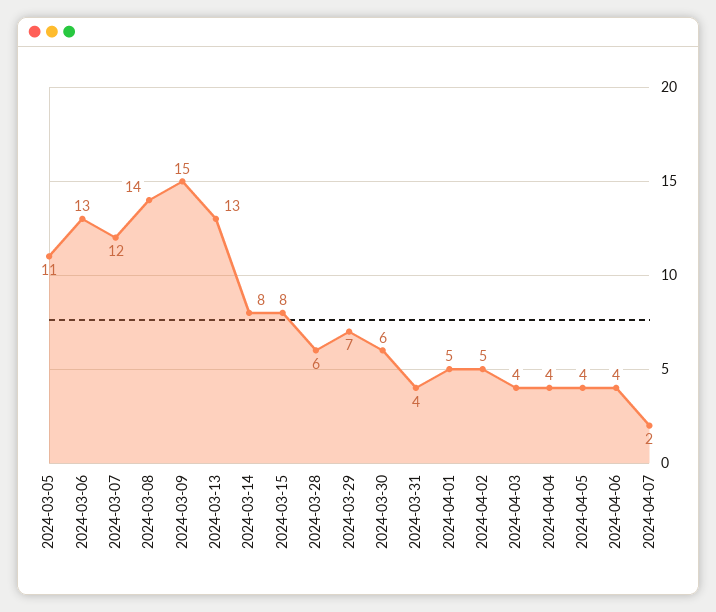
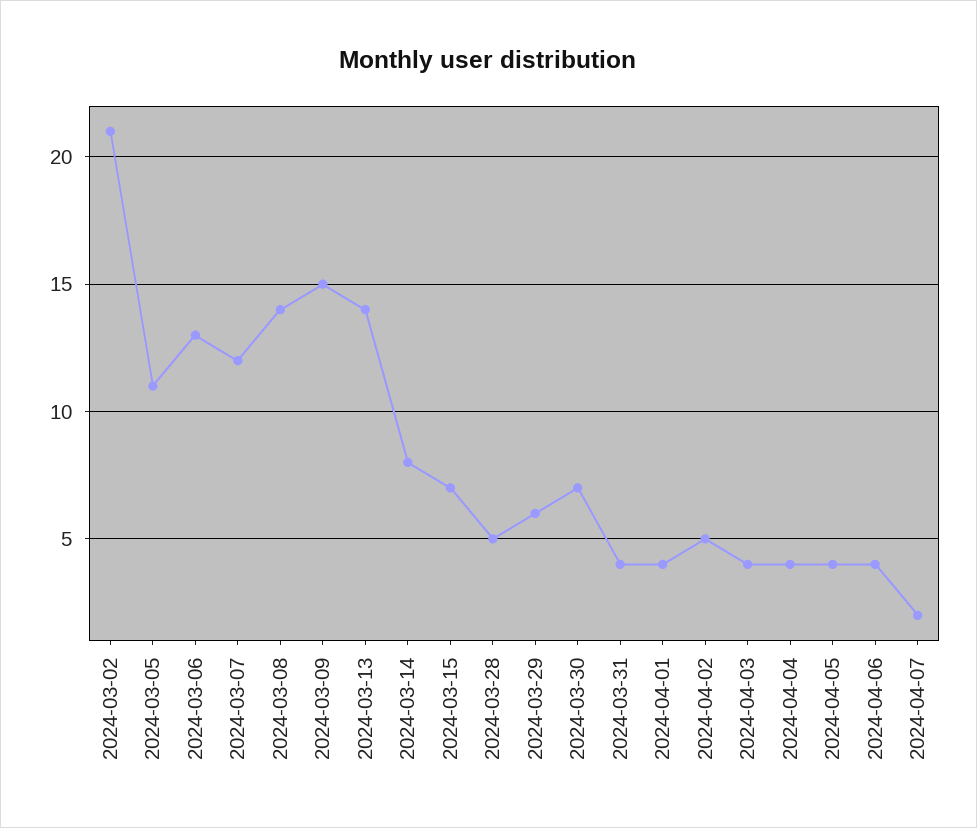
  {
    "2024-03-05": 11,
    "2024-03-06": 13,
    "2024-03-07": 12,
    "2024-03-08": 14,
    "2024-03-09": 15,
-   "2024-03-13": 13,
+   "2024-03-13": 14,
    "2024-03-14": 8,
-   "2024-03-15": 8,
+   "2024-03-15": 7,
-   "2024-03-28": 6,
+   "2024-03-28": 5,
-   "2024-03-29": 7,
+   "2024-03-29": 6,
-   "2024-03-30": 6,
+   "2024-03-30": 7,
    "2024-03-31": 4,
-   "2024-04-01": 5,
+   "2024-04-01": 4,
    "2024-04-02": 5,
    "2024-04-03": 4,
    "2024-04-04": 4,
    "2024-04-05": 4,
    "2024-04-06": 4,
-   "2024-04-07": 2
+   "2024-04-07": 2,
+   "2024-03-02": 21
  }

